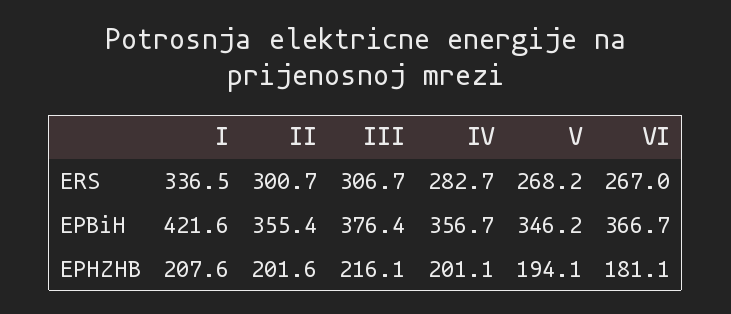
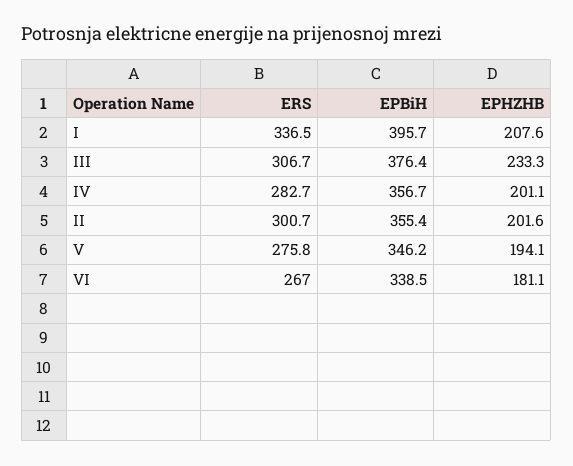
  {
    "I": {
      "ERS": 336.5,
-     "EPBiH": 421.6,
+     "EPBiH": 395.7,
      "EPHZHB": 207.6
    },
    "II": {
      "ERS": 300.7,
      "EPBiH": 355.4,
      "EPHZHB": 201.6
    },
    "III": {
      "ERS": 306.7,
      "EPBiH": 376.4,
-     "EPHZHB": 216.1
+     "EPHZHB": 233.3
    },
    "IV": {
      "ERS": 282.7,
      "EPBiH": 356.7,
      "EPHZHB": 201.1
    },
    "V": {
-     "ERS": 268.2,
+     "ERS": 275.8,
      "EPBiH": 346.2,
      "EPHZHB": 194.1
    },
    "VI": {
      "ERS": 267,
-     "EPBiH": 366.7,
+     "EPBiH": 338.5,
      "EPHZHB": 181.1
    }
  }

